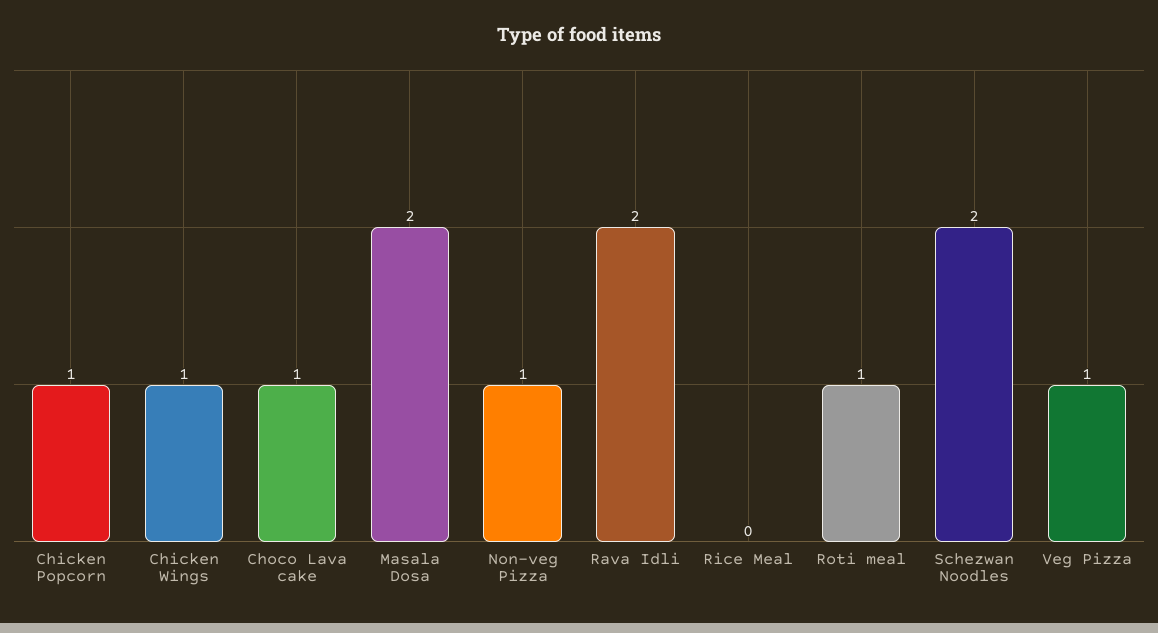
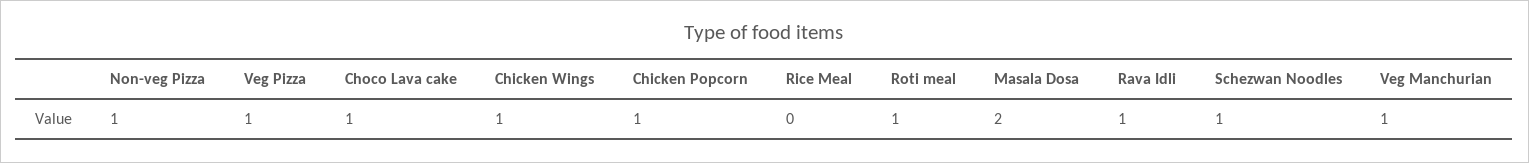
  {
    "Chicken Popcorn": 1,
    "Chicken Wings": 1,
    "Choco Lava cake": 1,
    "Masala Dosa": 2,
    "Non-veg Pizza": 1,
-   "Rava Idli": 2,
+   "Rava Idli": 1,
    "Rice Meal": 0,
    "Roti meal": 1,
-   "Schezwan Noodles": 2,
+   "Schezwan Noodles": 1,
-   "Veg Pizza": 1
+   "Veg Pizza": 1,
+   "Veg Manchurian": 1
  }

